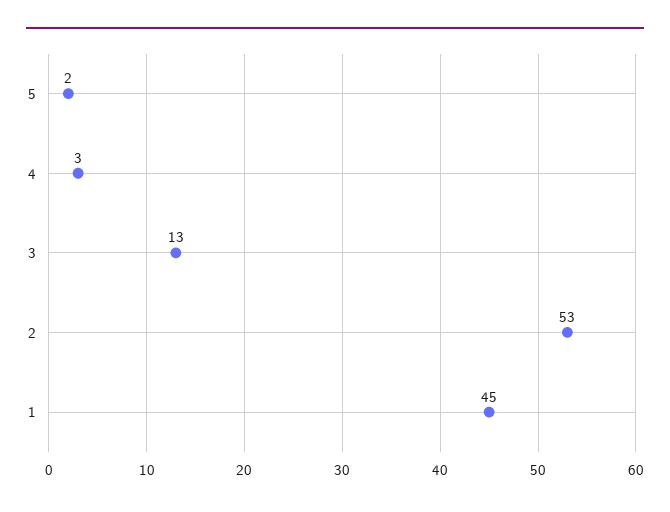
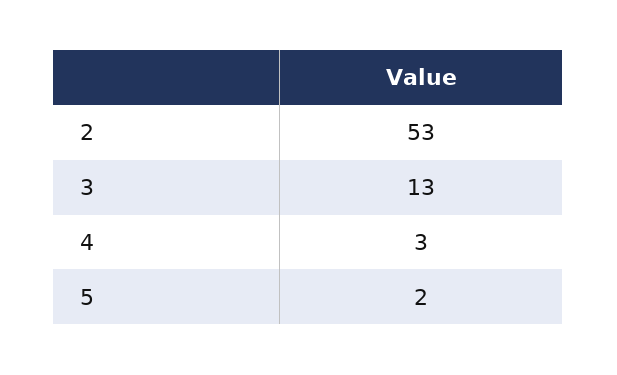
  {
    "5": 2,
    "4": 3,
    "3": 13,
-   "2": 53,
+   "2": 53
-   "1": 45
  }

